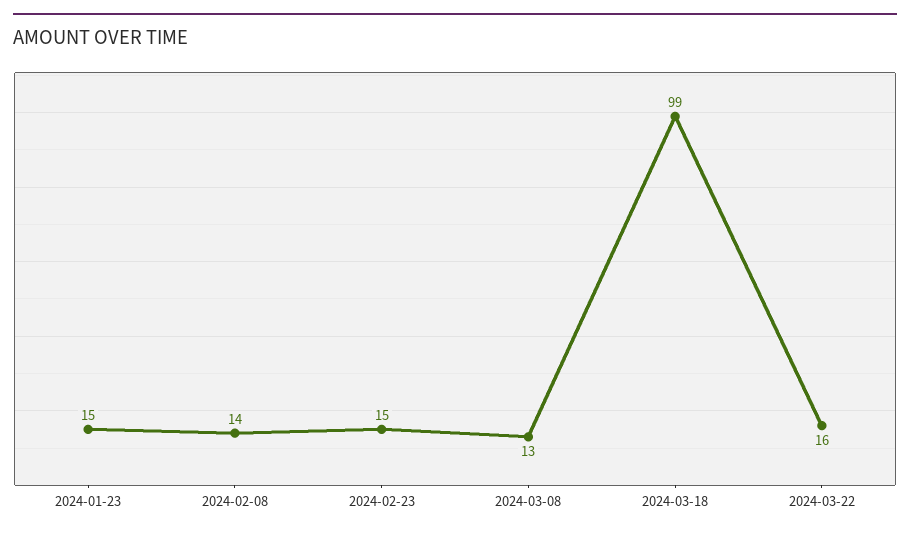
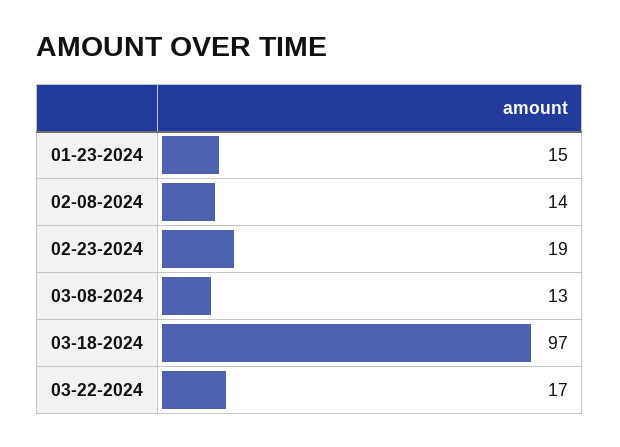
  {
    "2024-01-23": 15,
    "2024-02-08": 14,
-   "2024-02-23": 15,
+   "2024-02-23": 19,
    "2024-03-08": 13,
-   "2024-03-18": 99,
+   "2024-03-18": 97,
-   "2024-03-22": 16
+   "2024-03-22": 17
  }

